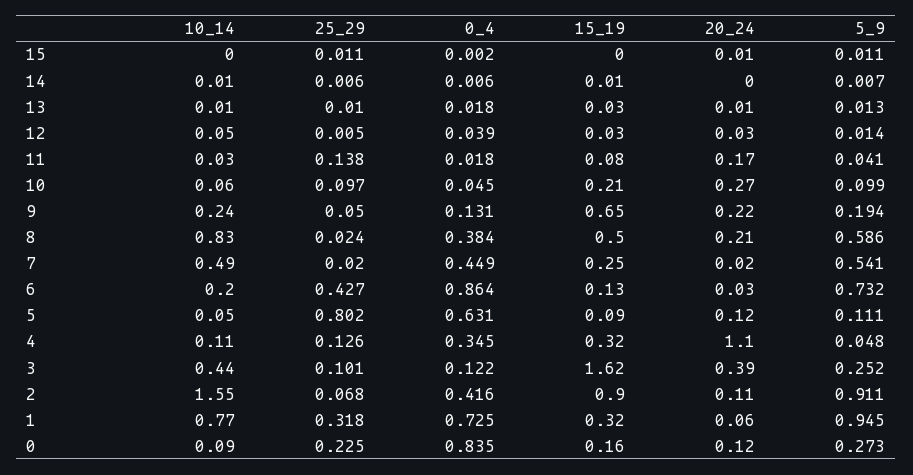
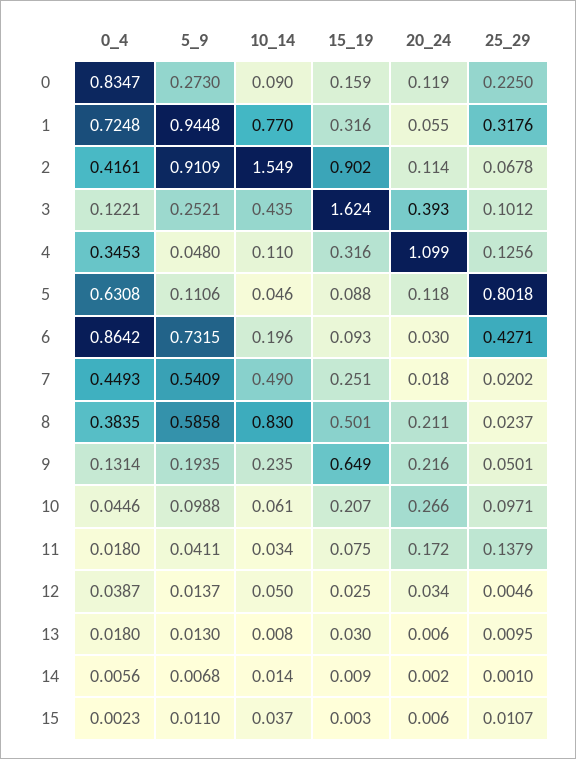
  {
    "10_14": {
-     "15": 0,
+     "15": 0.037,
      "14": 0.014,
      "13": 0.008,
      "12": 0.05,
      "11": 0.034,
      "10": 0.061,
      "9": 0.235,
      "8": 0.83,
      "7": 0.49,
      "6": 0.196,
      "5": 0.046,
      "4": 0.11,
      "3": 0.435,
      "2": 1.549,
      "1": 0.77,
      "0": 0.09
    },
    "25_29": {
      "15": 0.0107,
-     "14": 0.006,
+     "14": 0.001,
      "13": 0.0095,
      "12": 0.0046,
      "11": 0.1379,
      "10": 0.0971,
      "9": 0.0501,
      "8": 0.0237,
      "7": 0.0202,
      "6": 0.4271,
      "5": 0.8018,
      "4": 0.1256,
      "3": 0.1012,
      "2": 0.0678,
      "1": 0.3176,
      "0": 0.225
    },
    "0_4": {
      "15": 0.0023,
      "14": 0.0056,
      "13": 0.018,
      "12": 0.0387,
      "11": 0.018,
      "10": 0.0446,
      "9": 0.1314,
      "8": 0.3835,
      "7": 0.4493,
      "6": 0.8642,
      "5": 0.6308,
      "4": 0.3453,
      "3": 0.1221,
      "2": 0.4161,
      "1": 0.7248,
      "0": 0.8347
    },
    "15_19": {
      "15": 0.003,
      "14": 0.009,
      "13": 0.03,
      "12": 0.025,
      "11": 0.075,
      "10": 0.207,
      "9": 0.649,
      "8": 0.501,
      "7": 0.251,
-     "6": 0.13,
+     "6": 0.093,
      "5": 0.088,
      "4": 0.316,
      "3": 1.624,
      "2": 0.902,
      "1": 0.316,
      "0": 0.159
    },
    "20_24": {
      "15": 0.006,
      "14": 0.002,
      "13": 0.006,
      "12": 0.034,
      "11": 0.172,
      "10": 0.266,
      "9": 0.216,
      "8": 0.211,
      "7": 0.018,
      "6": 0.03,
      "5": 0.118,
      "4": 1.099,
      "3": 0.393,
      "2": 0.114,
      "1": 0.055,
      "0": 0.119
    },
    "5_9": {
      "15": 0.011,
      "14": 0.0068,
      "13": 0.013,
      "12": 0.0137,
      "11": 0.0411,
      "10": 0.0988,
      "9": 0.1935,
      "8": 0.5858,
      "7": 0.5409,
      "6": 0.7315,
      "5": 0.1106,
      "4": 0.048,
      "3": 0.2521,
      "2": 0.9109,
      "1": 0.9448,
      "0": 0.273
    }
  }

